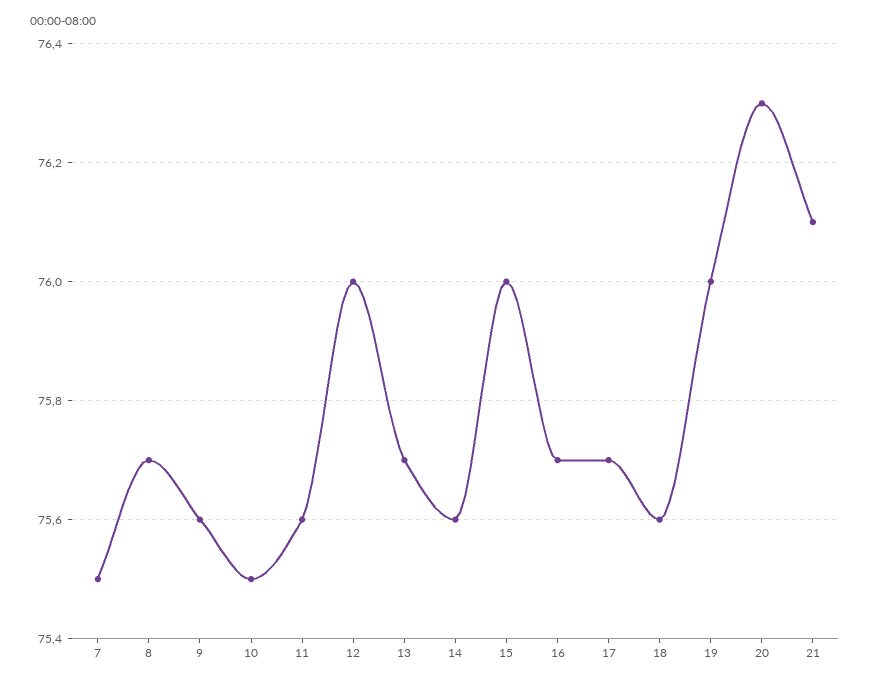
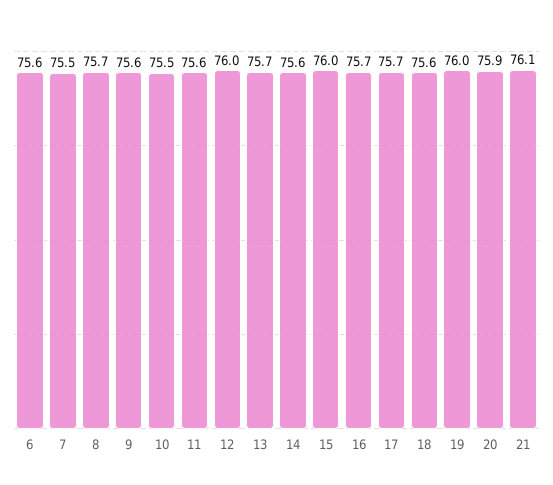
  {
    "7": 75.5,
    "8": 75.7,
    "9": 75.6,
    "10": 75.5,
    "11": 75.6,
    "12": 76,
    "13": 75.7,
    "14": 75.6,
    "15": 76,
    "16": 75.7,
    "17": 75.7,
    "18": 75.6,
    "19": 76,
-   "20": 76.3,
+   "20": 75.9,
-   "21": 76.1
+   "21": 76.1,
+   "6": 75.6
  }

